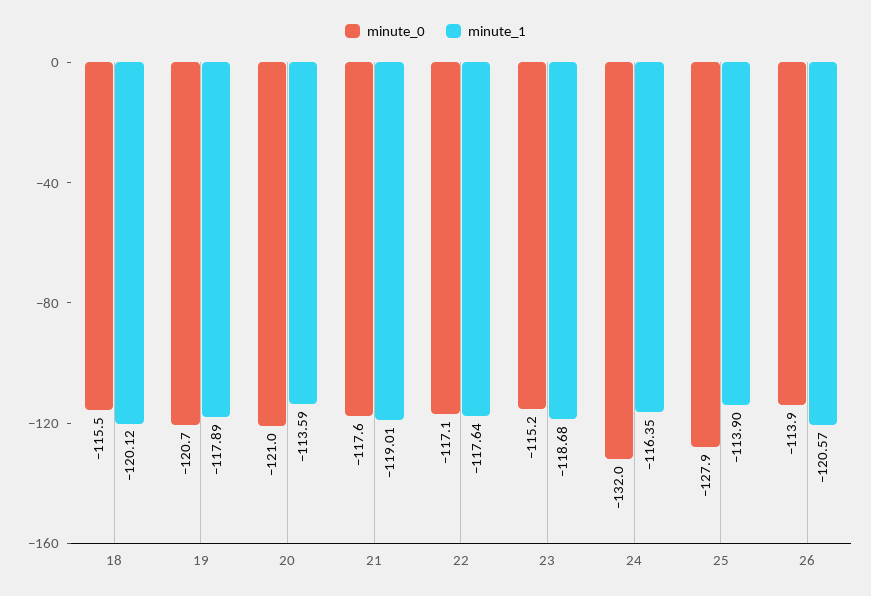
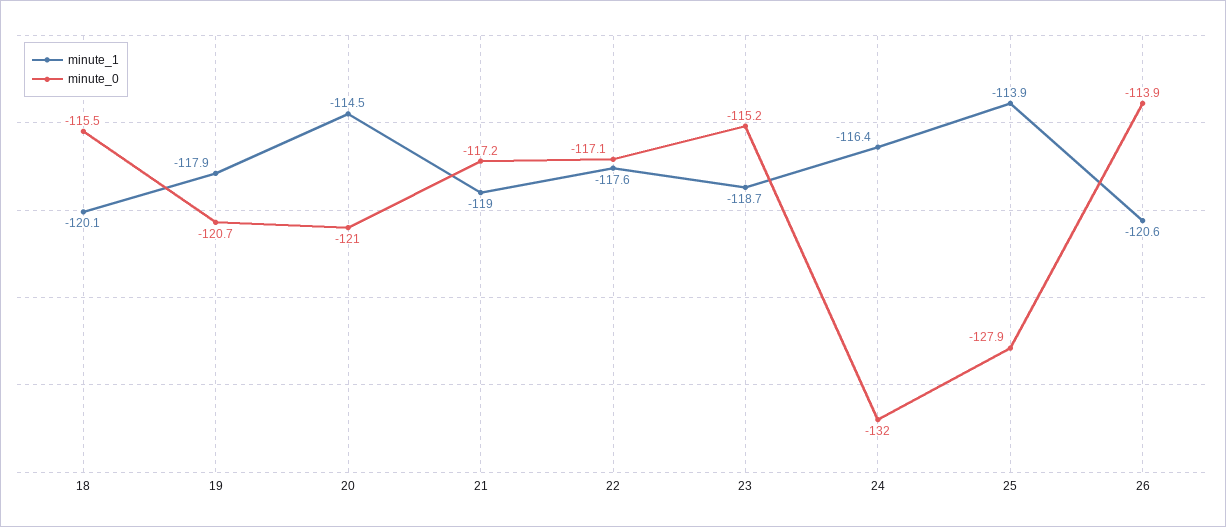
  {
    "minute_0": {
      "18": -115.5,
      "19": -120.7,
      "20": -121,
-     "21": -117.6,
+     "21": -117.2,
      "22": -117.1,
      "23": -115.2,
      "24": -132,
      "25": -127.9,
      "26": -113.9
    },
    "minute_1": {
      "18": -120.12,
      "19": -117.89,
-     "20": -113.59,
+     "20": -114.5,
      "21": -119.01,
      "22": -117.64,
      "23": -118.68,
      "24": -116.35,
      "25": -113.9,
      "26": -120.57
    }
  }

